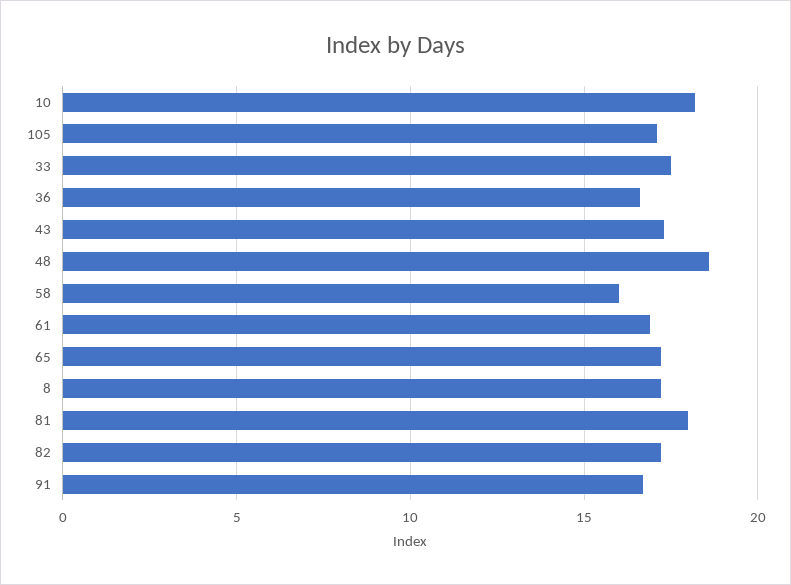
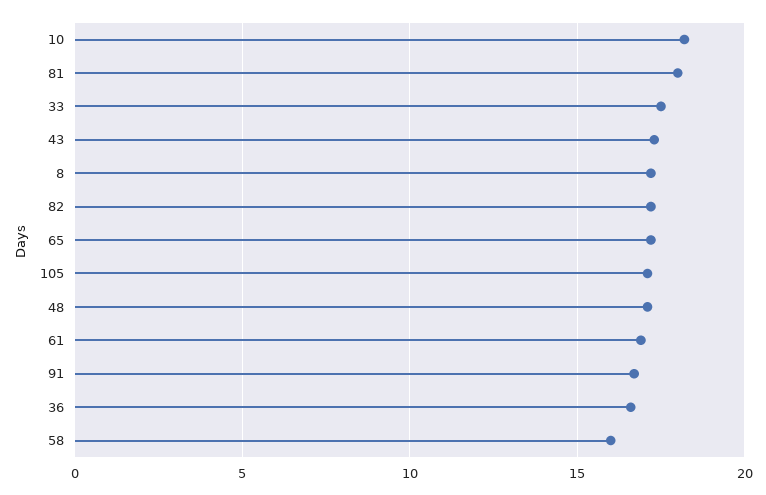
  {
    "10": 18,
    "105": 17,
    "33": 17.5,
    "36": 16.5,
    "43": 17.5,
-   "48": 18.5,
+   "48": 17,
    "58": 16,
    "61": 17,
    "65": 17,
    "8": 17,
    "81": 18,
    "82": 17,
    "91": 16.5
  }

